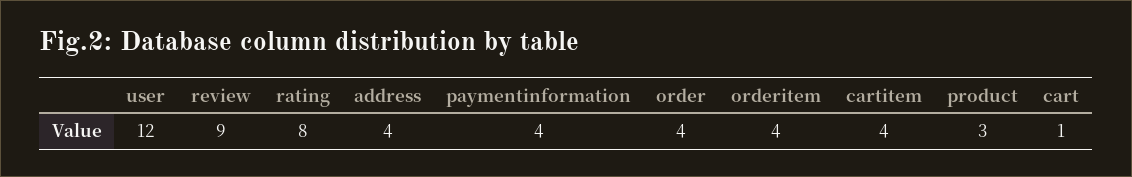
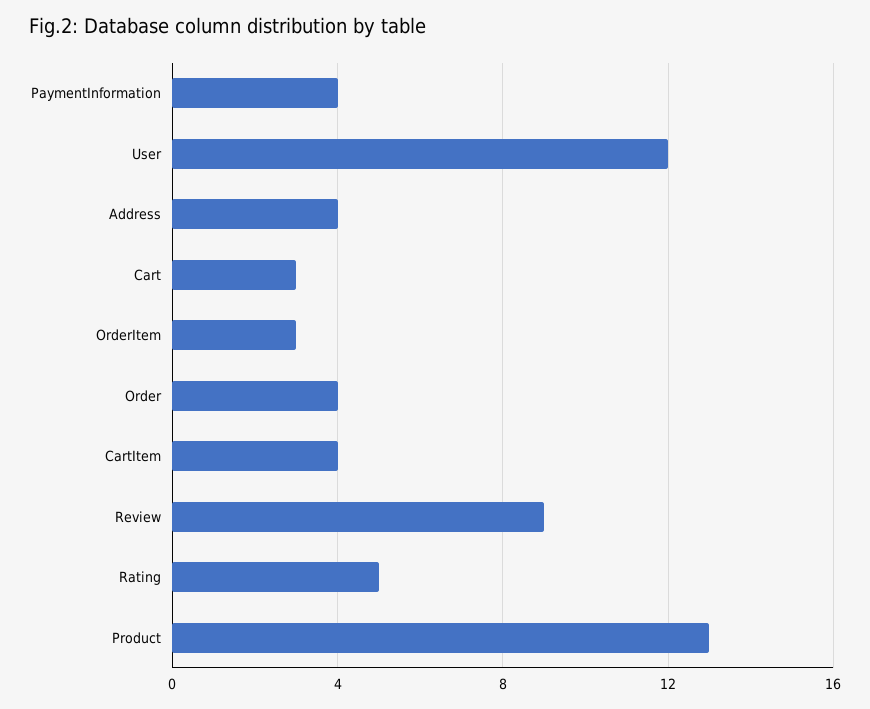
  {
    "user": 12,
    "review": 9,
-   "rating": 8,
+   "rating": 5,
    "address": 4,
    "paymentinformation": 4,
    "order": 4,
-   "orderitem": 4,
+   "orderitem": 3,
    "cartitem": 4,
-   "product": 3,
+   "product": 13,
-   "cart": 1
+   "cart": 3
  }

